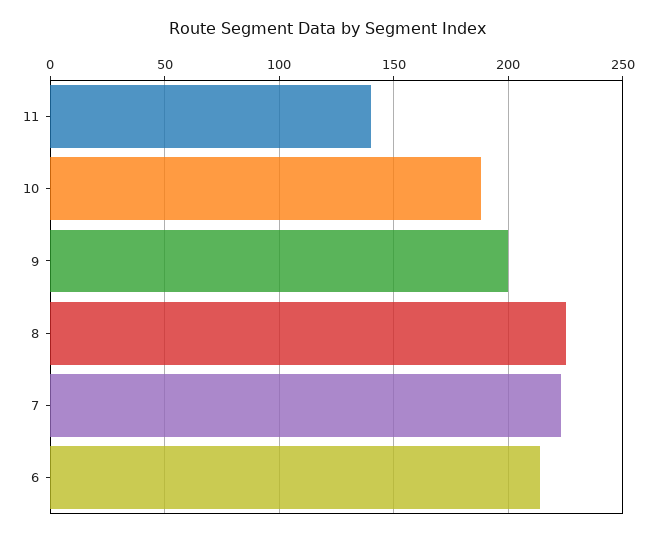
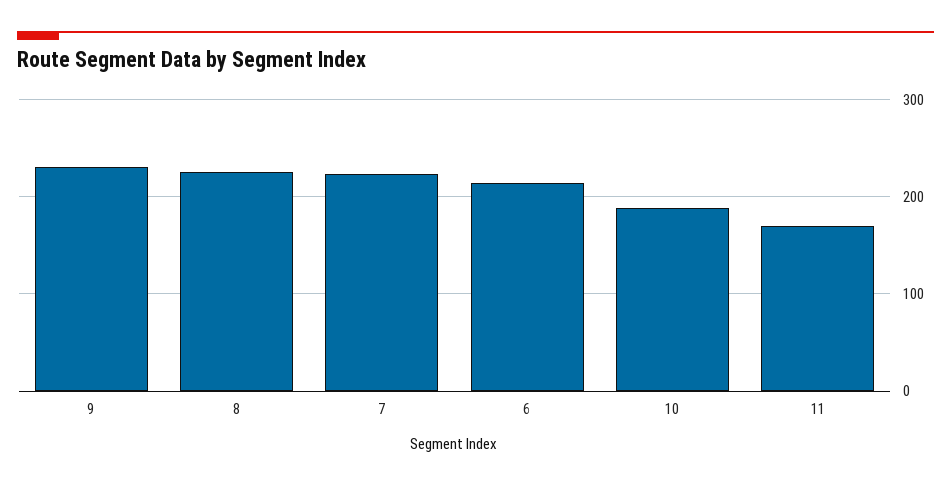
  {
-   "11": 140,
+   "11": 170,
    "10": 190,
-   "9": 200,
+   "9": 230,
    "8": 225,
    "7": 225,
    "6": 215
  }

